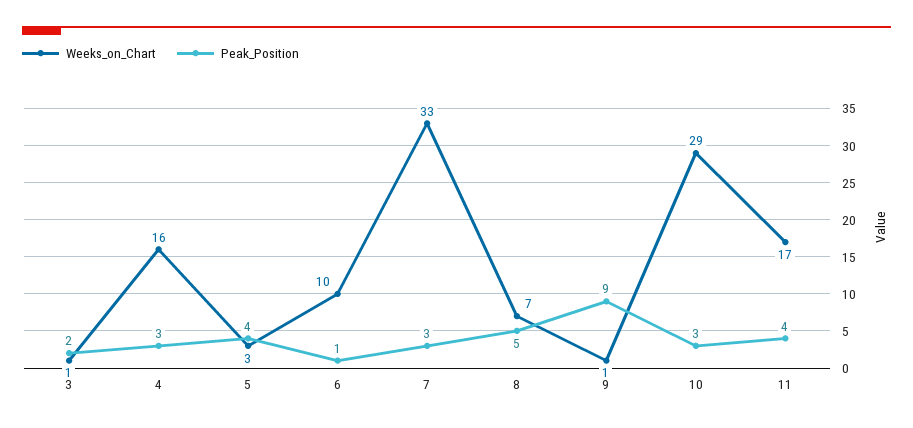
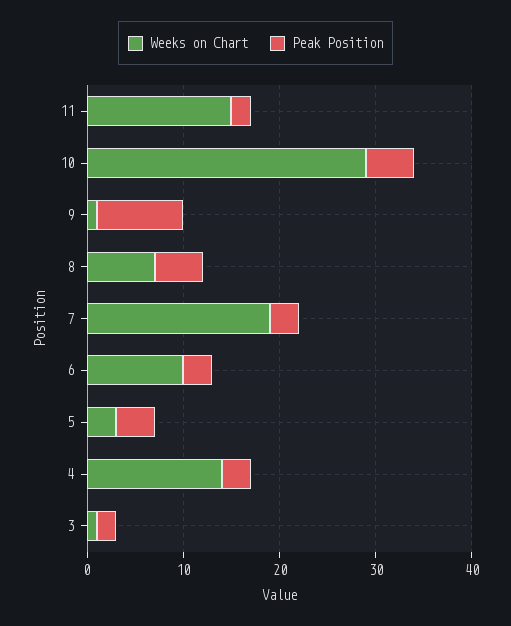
  {
    "Weeks_on_Chart": {
      "3": 1,
-     "4": 16,
+     "4": 14,
      "5": 3,
      "6": 10,
-     "7": 33,
+     "7": 19,
      "8": 7,
      "9": 1,
      "10": 29,
-     "11": 17
+     "11": 15
    },
    "Peak_Position": {
      "3": 2,
      "4": 3,
      "5": 4,
-     "6": 1,
+     "6": 3,
      "7": 3,
      "8": 5,
      "9": 9,
-     "10": 3,
+     "10": 5,
-     "11": 4
+     "11": 2
    }
  }

